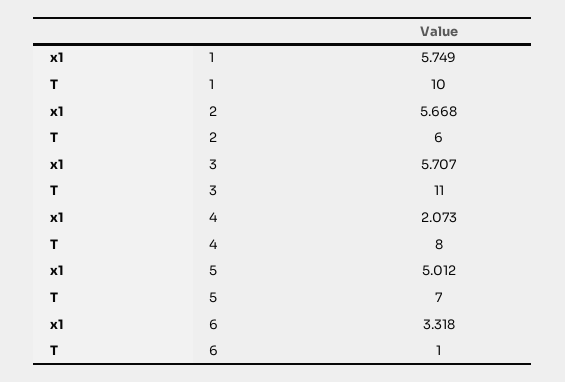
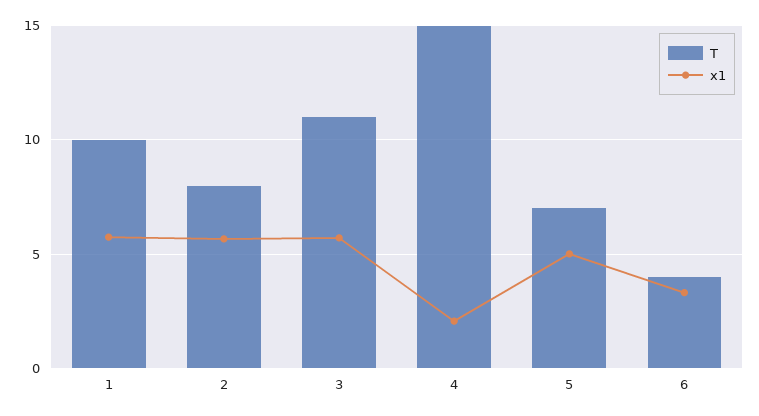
  {
    "x1": {
      "1": 5.749,
      "2": 5.668,
      "3": 5.707,
      "4": 2.073,
      "5": 5.012,
      "6": 3.318
    },
    "T": {
      "1": 10,
-     "2": 6,
+     "2": 8,
      "3": 11,
-     "4": 8,
+     "4": 15,
      "5": 7,
-     "6": 1
+     "6": 4
    }
  }

